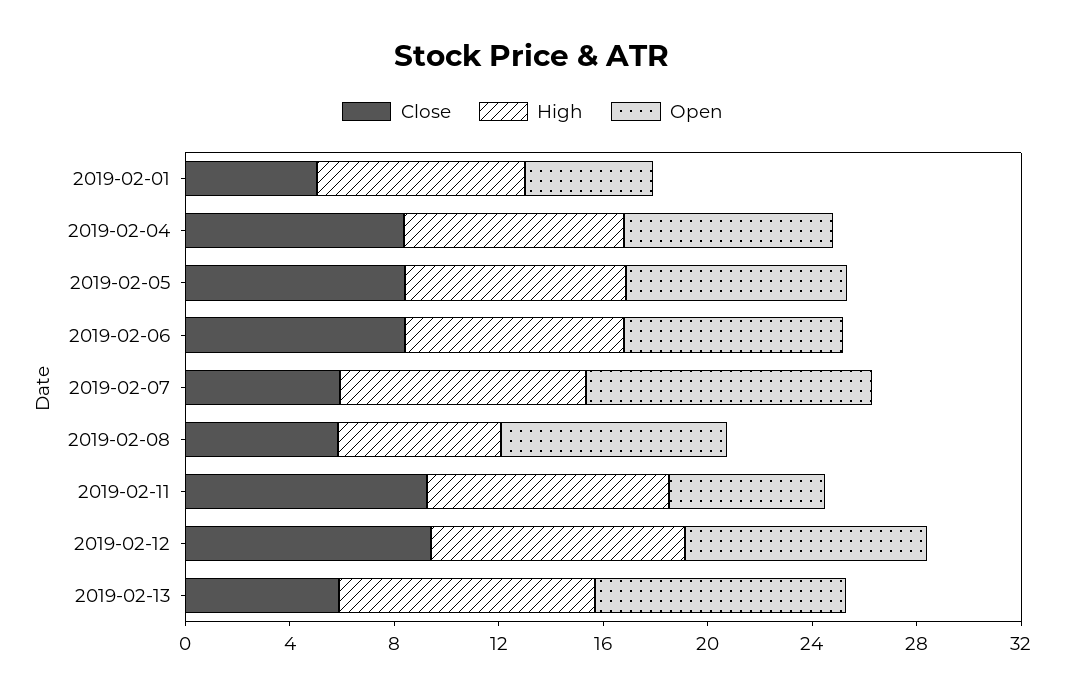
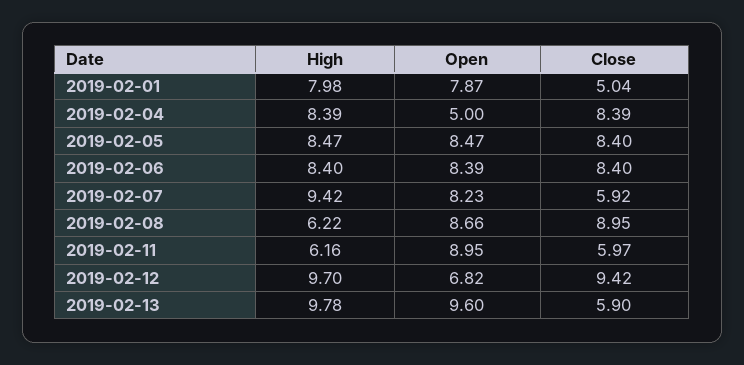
  {
    "Close": {
      "2019-02-01": 5.04,
      "2019-02-04": 8.39,
      "2019-02-05": 8.4,
      "2019-02-06": 8.4,
      "2019-02-07": 5.92,
-     "2019-02-08": 6,
+     "2019-02-08": 8.95,
-     "2019-02-11": 9,
+     "2019-02-11": 5.97,
      "2019-02-12": 9.42,
      "2019-02-13": 5.9
    },
    "High": {
      "2019-02-01": 7.98,
      "2019-02-04": 8.39,
      "2019-02-05": 8.47,
      "2019-02-06": 8.4,
      "2019-02-07": 9.42,
      "2019-02-08": 6.22,
-     "2019-02-11": 9,
+     "2019-02-11": 6.16,
      "2019-02-12": 9.7,
      "2019-02-13": 9.78
    },
    "Open": {
-     "2019-02-01": 5,
+     "2019-02-01": 7.87,
-     "2019-02-04": 8,
+     "2019-02-04": 5,
      "2019-02-05": 8.47,
      "2019-02-06": 8.39,
-     "2019-02-07": 11,
+     "2019-02-07": 8.23,
      "2019-02-08": 8.66,
-     "2019-02-11": 6,
+     "2019-02-11": 8.95,
-     "2019-02-12": 9,
+     "2019-02-12": 6.82,
      "2019-02-13": 9.6
    }
  }

